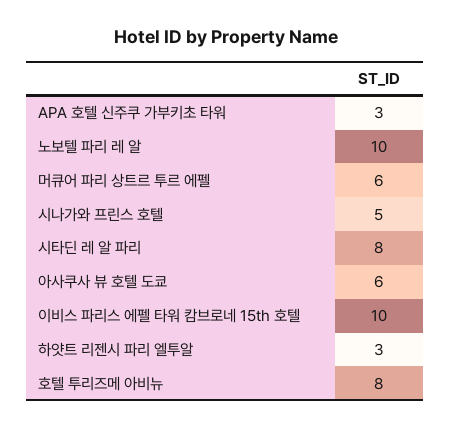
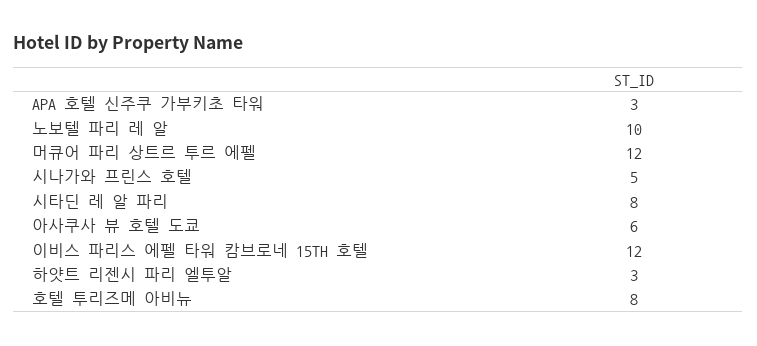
  {
    "APA 호텔 신주쿠 가부키초 타워": 3,
    "노보텔 파리 레 알": 10,
-   "머큐어 파리 상트르 투르 에펠": 6,
+   "머큐어 파리 상트르 투르 에펠": 12,
    "시나가와 프린스 호텔": 5,
    "시타딘 레 알 파리": 8,
    "아사쿠사 뷰 호텔 도쿄": 6,
-   "이비스 파리스 에펠 타워 캄브로네 15th 호텔": 10,
+   "이비스 파리스 에펠 타워 캄브로네 15th 호텔": 12,
    "하얏트 리젠시 파리 엘투알": 3,
    "호텔 투리즈메 아비뉴": 8
  }

